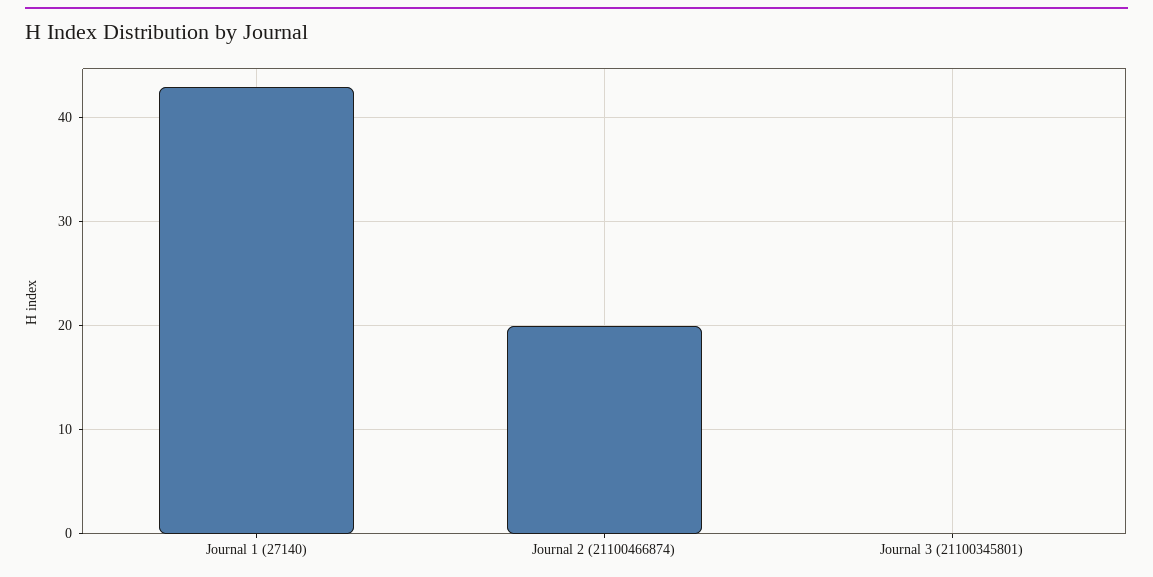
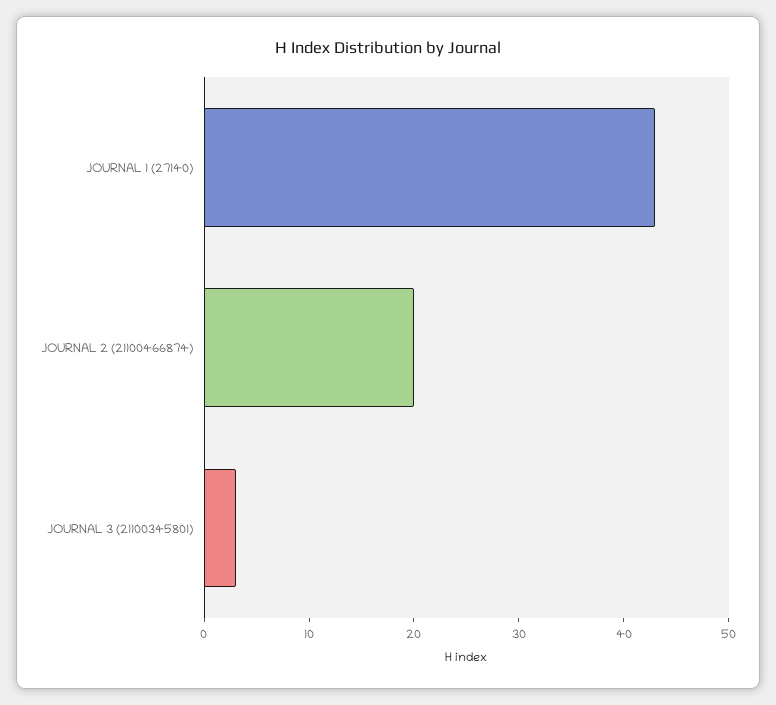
  {
    "Journal 1 (27140)": 43,
    "Journal 2 (21100466874)": 20,
-   "Journal 3 (21100345801)": 0
+   "Journal 3 (21100345801)": 3
  }

